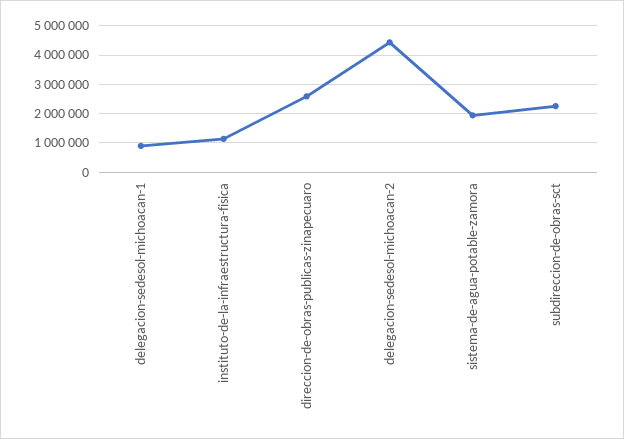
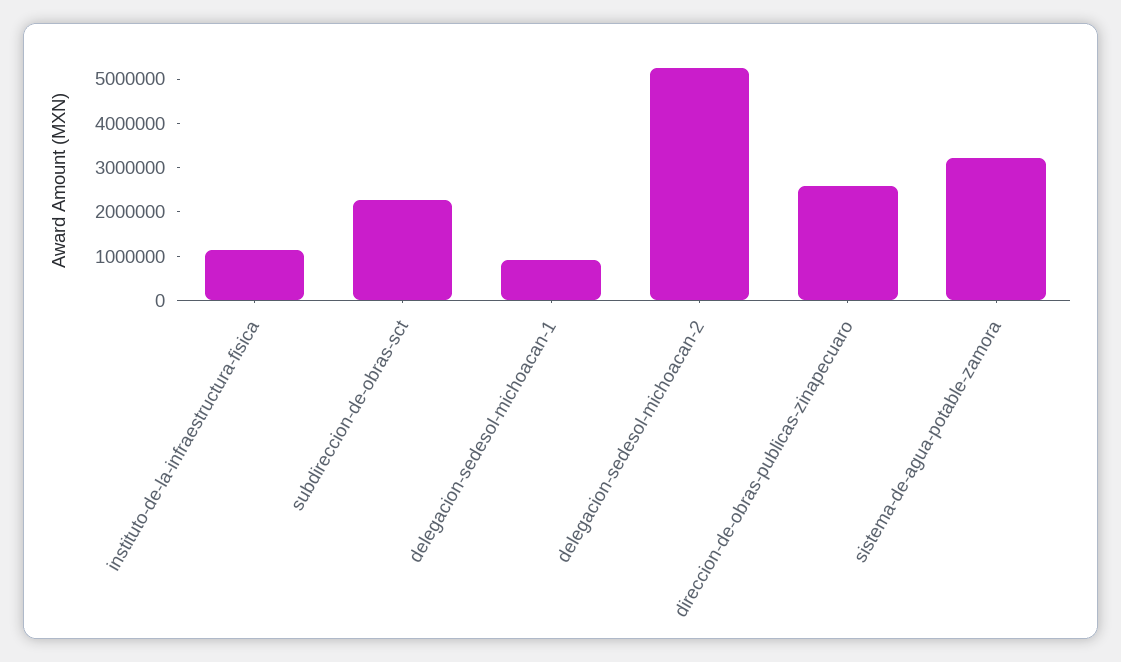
  {
    "delegacion-sedesol-michoacan-1": 1000000,
    "instituto-de-la-infraestructura-fisica": 1200000,
    "direccion-de-obras-publicas-zinapecuaro": 2600000,
-   "delegacion-sedesol-michoacan-2": 4500000,
+   "delegacion-sedesol-michoacan-2": 5200000,
-   "sistema-de-agua-potable-zamora": 2000000,
+   "sistema-de-agua-potable-zamora": 3200000,
    "subdireccion-de-obras-sct": 2200000
  }

